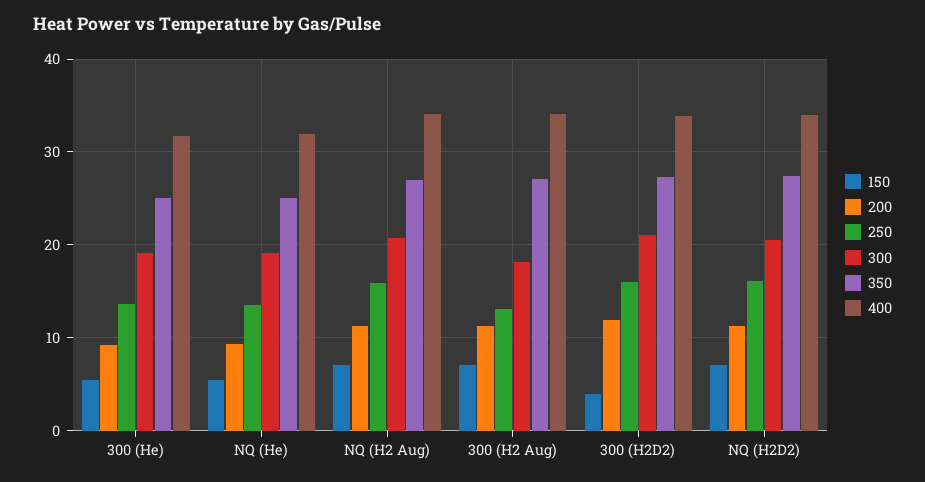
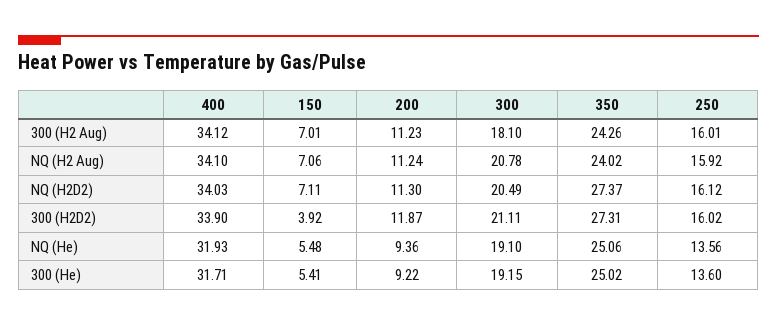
  {
    "150": {
      "300 (He)": 5.41,
      "NQ (He)": 5.48,
      "NQ (H2 Aug)": 7.06,
      "300 (H2 Aug)": 7.01,
      "300 (H2D2)": 3.92,
      "NQ (H2D2)": 7.11
    },
    "200": {
      "300 (He)": 9.22,
      "NQ (He)": 9.36,
      "NQ (H2 Aug)": 11.24,
      "300 (H2 Aug)": 11.23,
      "300 (H2D2)": 11.87,
      "NQ (H2D2)": 11.3
    },
    "250": {
      "300 (He)": 13.6,
      "NQ (He)": 13.56,
      "NQ (H2 Aug)": 15.92,
-     "300 (H2 Aug)": 13,
+     "300 (H2 Aug)": 16.01,
      "300 (H2D2)": 16.02,
      "NQ (H2D2)": 16.12
    },
    "300": {
      "300 (He)": 19.15,
      "NQ (He)": 19.1,
      "NQ (H2 Aug)": 20.78,
      "300 (H2 Aug)": 18.1,
      "300 (H2D2)": 21.11,
      "NQ (H2D2)": 20.49
    },
    "350": {
      "300 (He)": 25.02,
      "NQ (He)": 25.06,
-     "NQ (H2 Aug)": 27,
+     "NQ (H2 Aug)": 24.02,
-     "300 (H2 Aug)": 27,
+     "300 (H2 Aug)": 24.26,
      "300 (H2D2)": 27.31,
      "NQ (H2D2)": 27.37
    },
    "400": {
      "300 (He)": 31.71,
      "NQ (He)": 31.93,
      "NQ (H2 Aug)": 34.1,
      "300 (H2 Aug)": 34.12,
      "300 (H2D2)": 33.9,
      "NQ (H2D2)": 34.03
    }
  }

